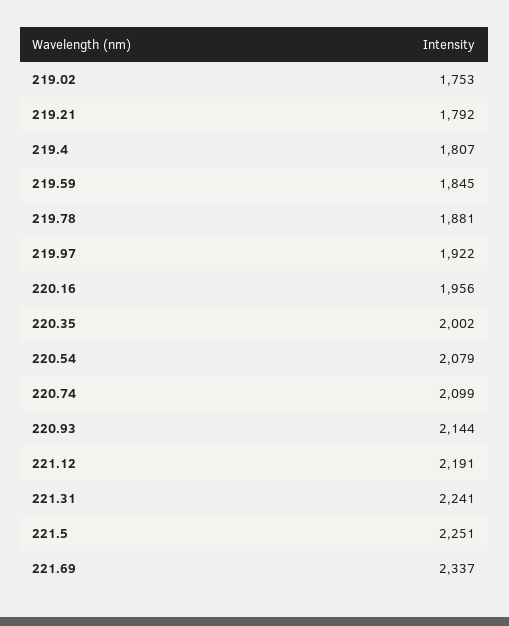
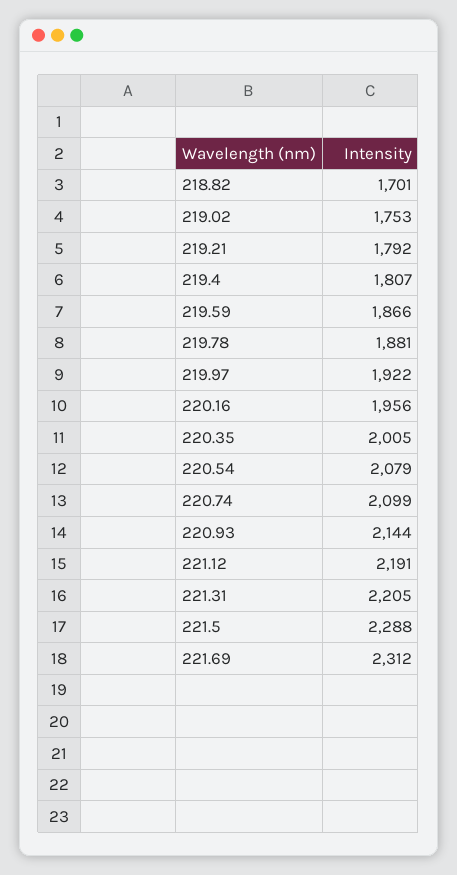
  {
    "219.02": 1753,
    "219.21": 1792,
    "219.4": 1807,
-   "219.59": 1845,
+   "219.59": 1866,
    "219.78": 1881,
    "219.97": 1922,
    "220.16": 1956,
-   "220.35": 2002,
+   "220.35": 2005,
    "220.54": 2079,
    "220.74": 2099,
    "220.93": 2144,
    "221.12": 2191,
-   "221.31": 2241,
+   "221.31": 2205,
-   "221.5": 2251,
+   "221.5": 2288,
-   "221.69": 2337
+   "221.69": 2312,
+   "218.82": 1701
  }

